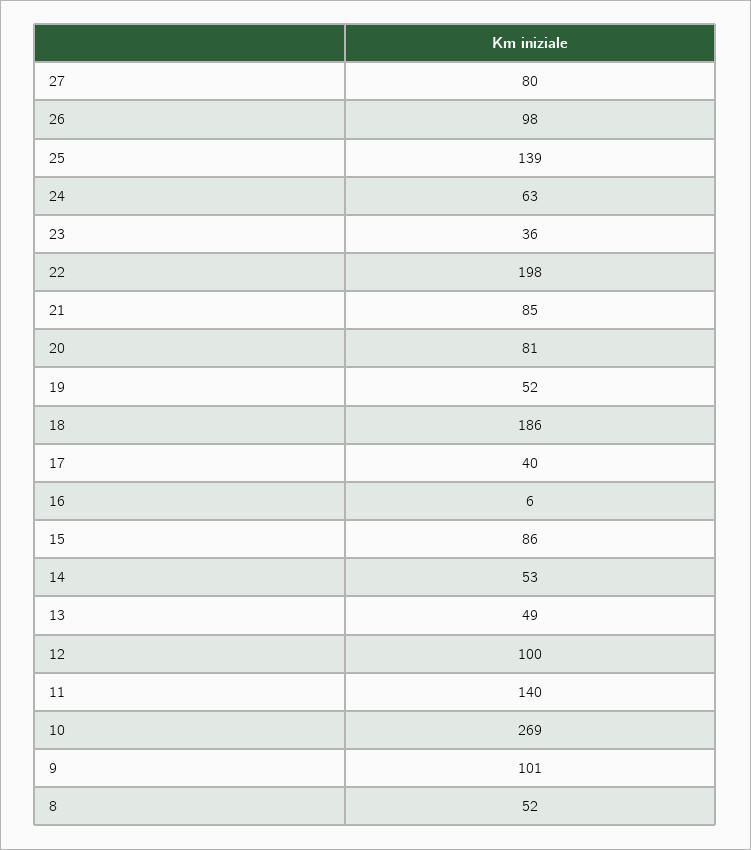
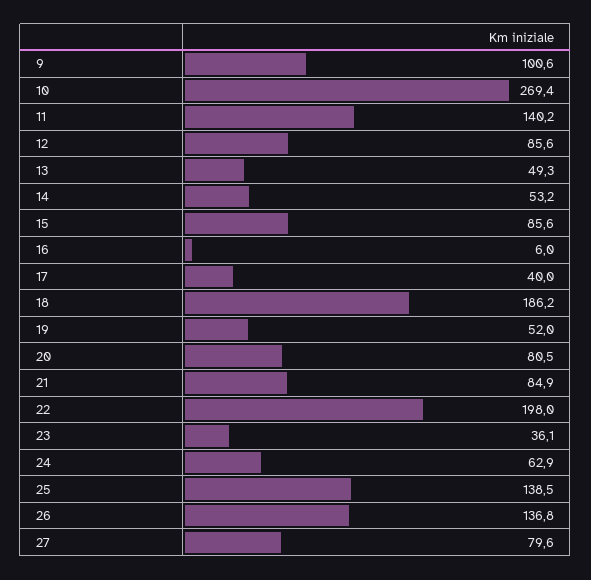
  {
    "27": 79.6,
-   "26": 98,
+   "26": 136.8,
    "25": 138.5,
    "24": 62.9,
    "23": 36.1,
    "22": 198,
    "21": 84.9,
    "20": 80.5,
    "19": 52,
    "18": 186.2,
    "17": 40,
    "16": 6,
    "15": 85.6,
    "14": 53.2,
    "13": 49.3,
-   "12": 100,
+   "12": 85.6,
    "11": 140.2,
    "10": 269.4,
-   "9": 100.6,
+   "9": 100.6
-   "8": 52
  }

